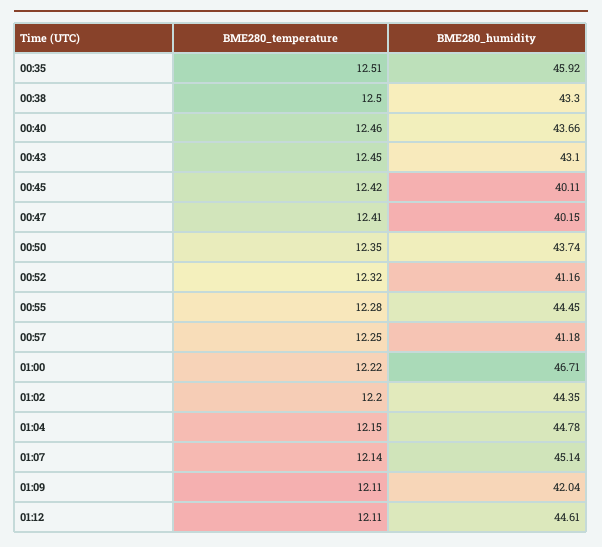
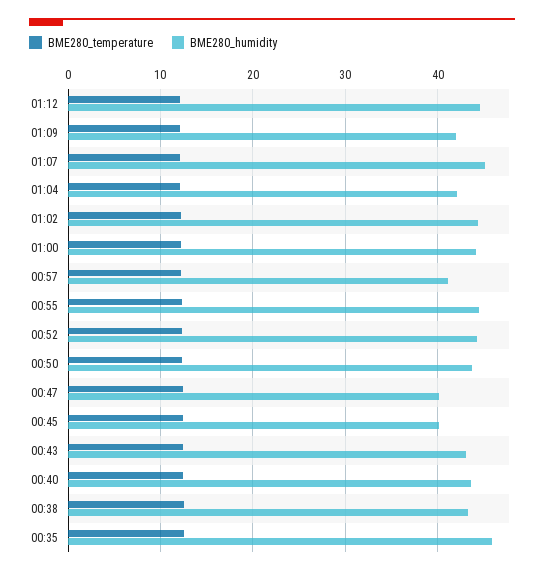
  {
    "BME280_temperature": {
      "00:35": 12.51,
      "00:38": 12.5,
      "00:40": 12.46,
      "00:43": 12.45,
      "00:45": 12.42,
      "00:47": 12.41,
      "00:50": 12.35,
      "00:52": 12.32,
      "00:55": 12.28,
      "00:57": 12.25,
      "01:00": 12.22,
      "01:02": 12.2,
      "01:04": 12.15,
      "01:07": 12.14,
      "01:09": 12.11,
      "01:12": 12.11
    },
    "BME280_humidity": {
      "00:35": 45.92,
      "00:38": 43.3,
      "00:40": 43.66,
      "00:43": 43.1,
      "00:45": 40.11,
      "00:47": 40.15,
      "00:50": 43.74,
-     "00:52": 41.16,
+     "00:52": 44,
      "00:55": 44.45,
      "00:57": 41.18,
-     "01:00": 46.71,
+     "01:00": 44,
      "01:02": 44.35,
-     "01:04": 44.78,
+     "01:04": 42,
      "01:07": 45.14,
      "01:09": 42.04,
      "01:12": 44.61
    }
  }

